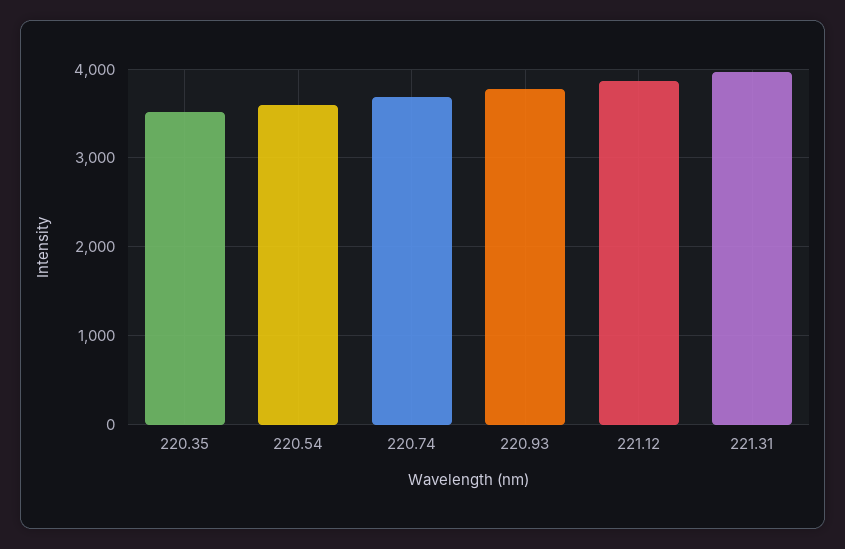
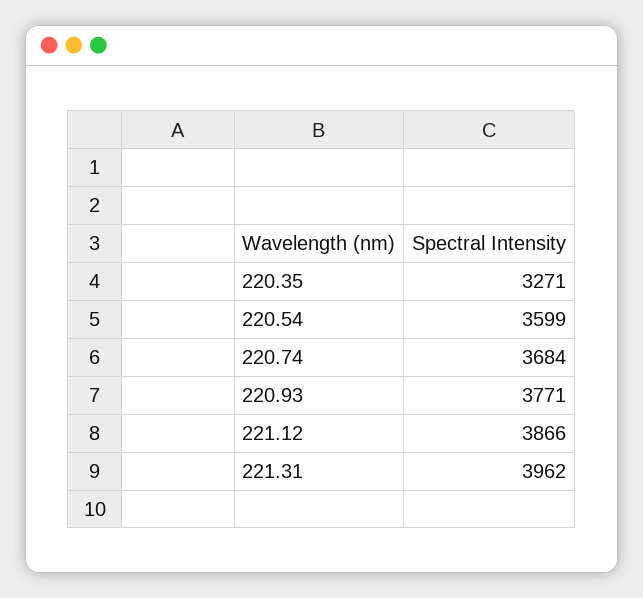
  {
-   "220.35": 3500,
+   "220.35": 3271,
    "220.54": 3599,
    "220.74": 3684,
    "220.93": 3771,
    "221.12": 3866,
    "221.31": 3962
  }

